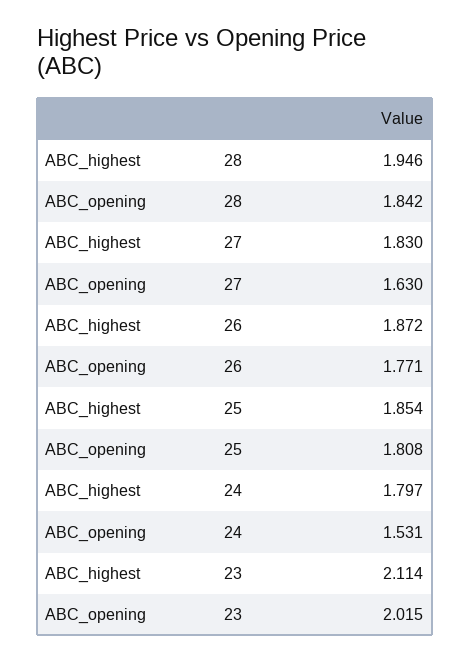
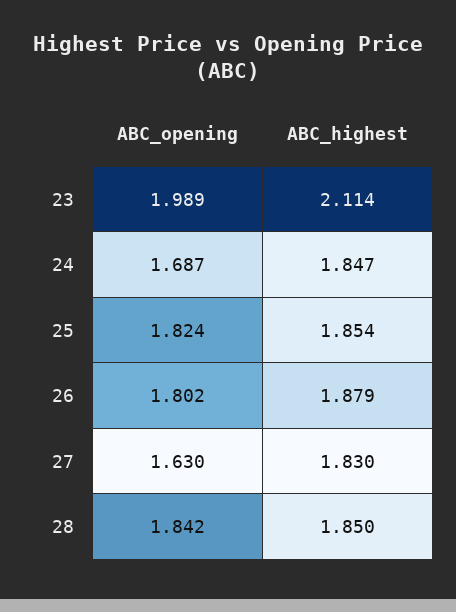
  {
    "ABC_highest": {
-     "28": 1.946,
+     "28": 1.85,
      "27": 1.83,
-     "26": 1.872,
+     "26": 1.879,
      "25": 1.854,
-     "24": 1.797,
+     "24": 1.847,
      "23": 2.114
    },
    "ABC_opening": {
      "28": 1.842,
      "27": 1.63,
-     "26": 1.771,
+     "26": 1.802,
-     "25": 1.808,
+     "25": 1.824,
-     "24": 1.531,
+     "24": 1.687,
-     "23": 2.015
+     "23": 1.989
    }
  }

